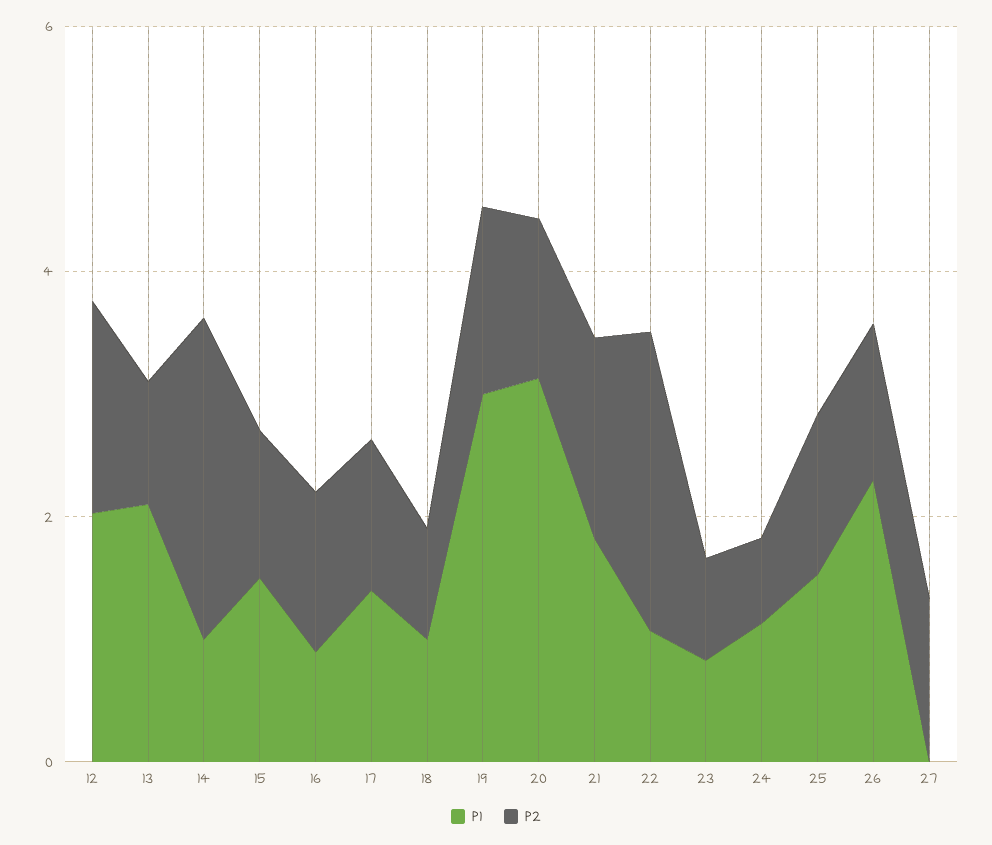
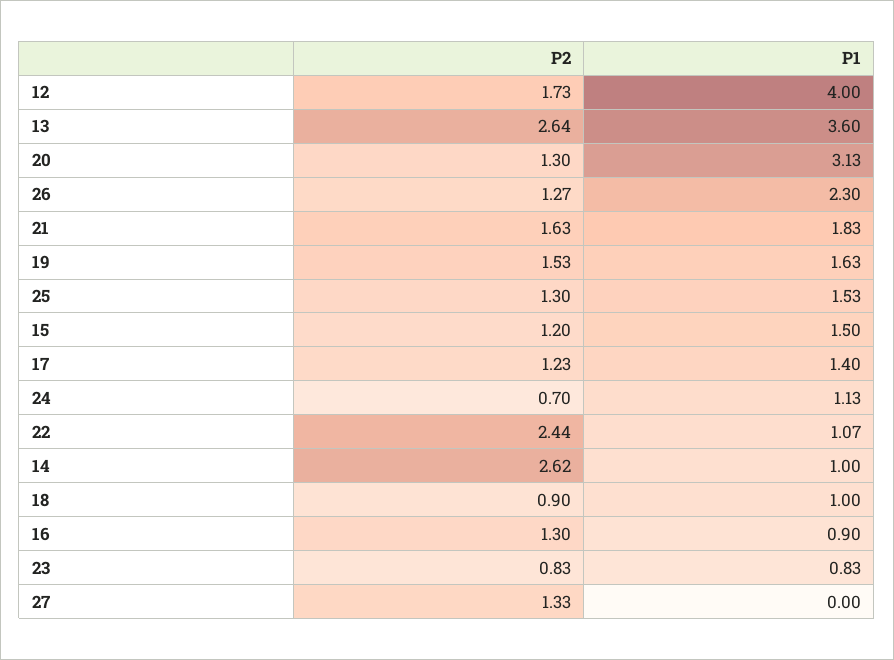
  {
    "P1": {
-     "12": 2,
+     "12": 4,
-     "13": 2,
+     "13": 3.6,
      "14": 1,
      "15": 1.5,
      "16": 0.9,
      "17": 1.4,
      "18": 1,
-     "19": 3,
+     "19": 1.63,
      "20": 3.13,
      "21": 1.83,
      "22": 1.07,
      "23": 0.83,
      "24": 1.13,
      "25": 1.53,
      "26": 2.3,
      "27": 0
    },
    "P2": {
      "12": 1.73,
-     "13": 1,
+     "13": 2.64,
      "14": 2.62,
      "15": 1.2,
      "16": 1.3,
      "17": 1.23,
      "18": 0.9,
      "19": 1.53,
      "20": 1.3,
      "21": 1.63,
      "22": 2.44,
      "23": 0.83,
      "24": 0.7,
      "25": 1.3,
      "26": 1.27,
      "27": 1.33
    }
  }

